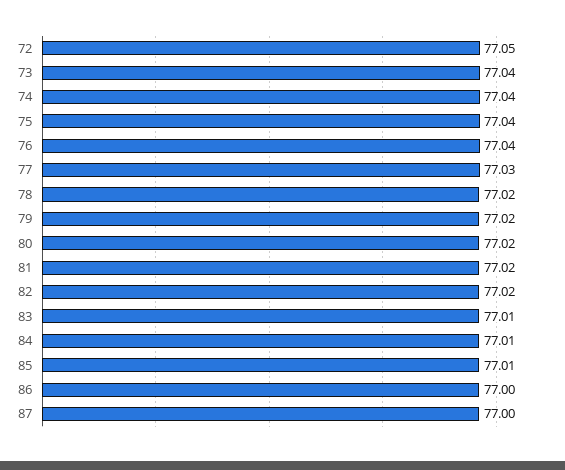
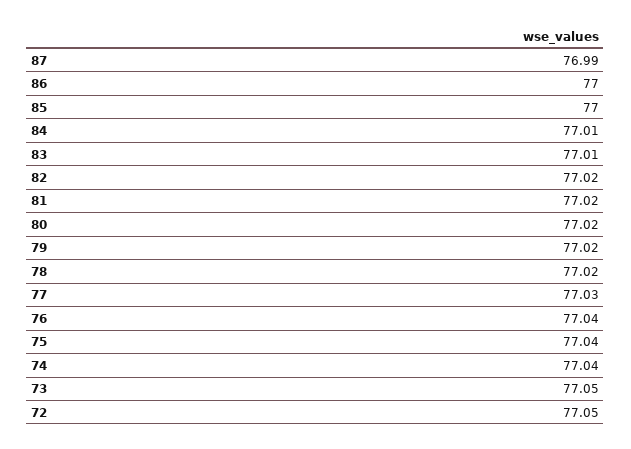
  {
    "72": 77.05,
-   "73": 77.04,
+   "73": 77.05,
    "74": 77.04,
    "75": 77.04,
    "76": 77.04,
    "77": 77.03,
    "78": 77.02,
    "79": 77.02,
    "80": 77.02,
    "81": 77.02,
    "82": 77.02,
    "83": 77.01,
    "84": 77.01,
-   "85": 77.01,
+   "85": 77,
    "86": 77,
-   "87": 77
+   "87": 76.99
  }

